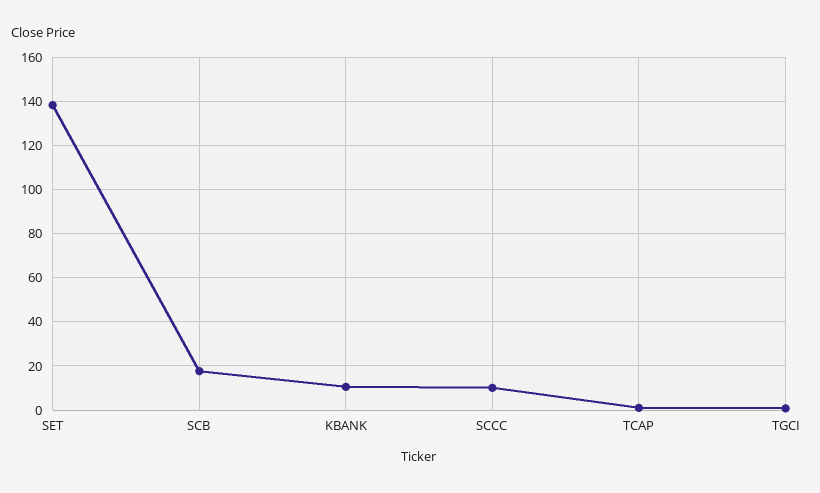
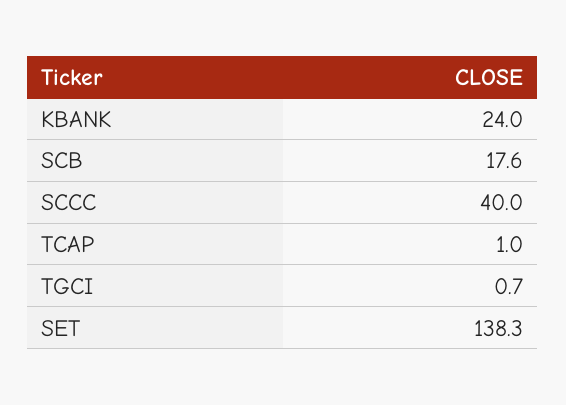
  {
    "SET": 138.3,
    "SCB": 17.6,
-   "KBANK": 10,
+   "KBANK": 24,
-   "SCCC": 10,
+   "SCCC": 40,
    "TCAP": 1,
    "TGCI": 0.7
  }

